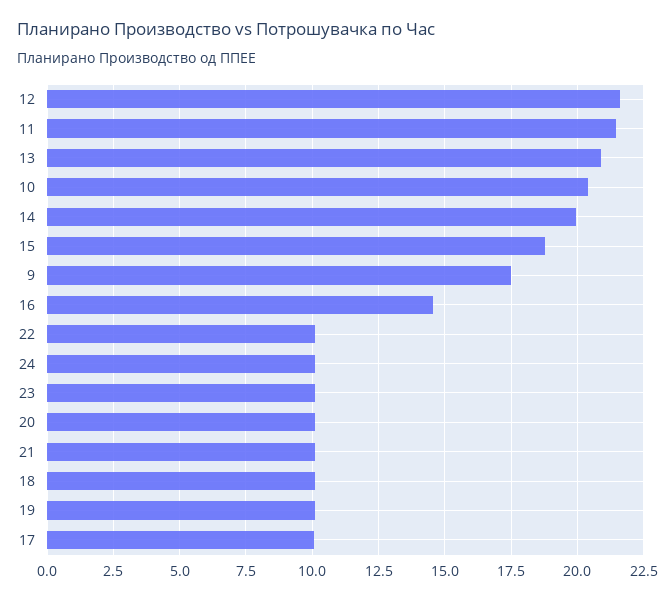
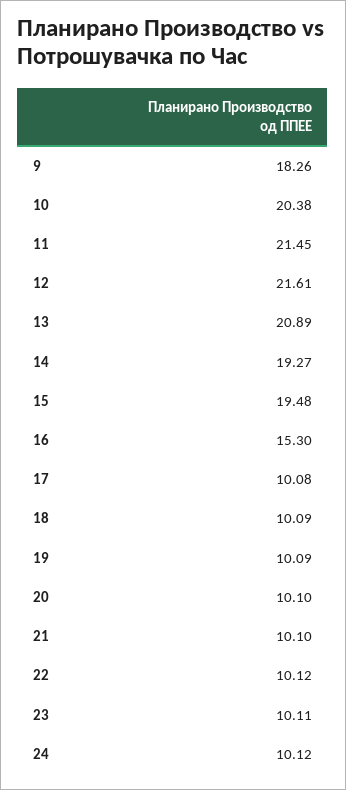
  {
    "12": 21.61,
    "11": 21.45,
    "13": 20.89,
    "10": 20.38,
-   "14": 20,
+   "14": 19.27,
-   "15": 18.75,
+   "15": 19.48,
-   "9": 17.5,
+   "9": 18.26,
-   "16": 14.5,
+   "16": 15.3,
    "22": 10.12,
    "24": 10.12,
    "23": 10.11,
    "20": 10.1,
    "21": 10.1,
    "18": 10.09,
    "19": 10.09,
    "17": 10.08
  }

